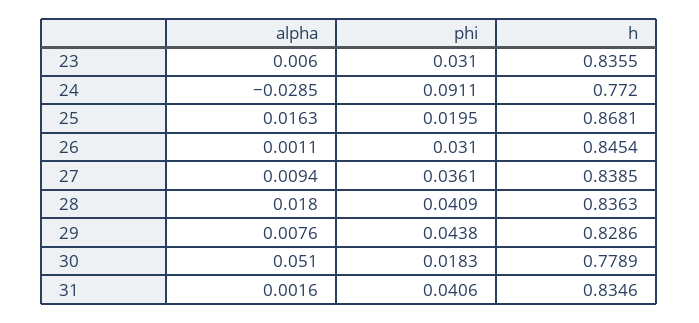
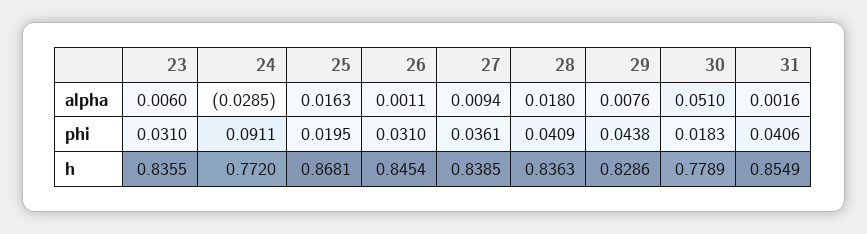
  {
    "alpha": {
      "23": 0.006,
      "24": -0.0285,
      "25": 0.0163,
      "26": 0.0011,
      "27": 0.0094,
      "28": 0.018,
      "29": 0.0076,
      "30": 0.051,
      "31": 0.0016
    },
    "phi": {
      "23": 0.031,
      "24": 0.0911,
      "25": 0.0195,
      "26": 0.031,
      "27": 0.0361,
      "28": 0.0409,
      "29": 0.0438,
      "30": 0.0183,
      "31": 0.0406
    },
    "h": {
      "23": 0.8355,
      "24": 0.772,
      "25": 0.8681,
      "26": 0.8454,
      "27": 0.8385,
      "28": 0.8363,
      "29": 0.8286,
      "30": 0.7789,
-     "31": 0.8346
+     "31": 0.8549
    }
  }

